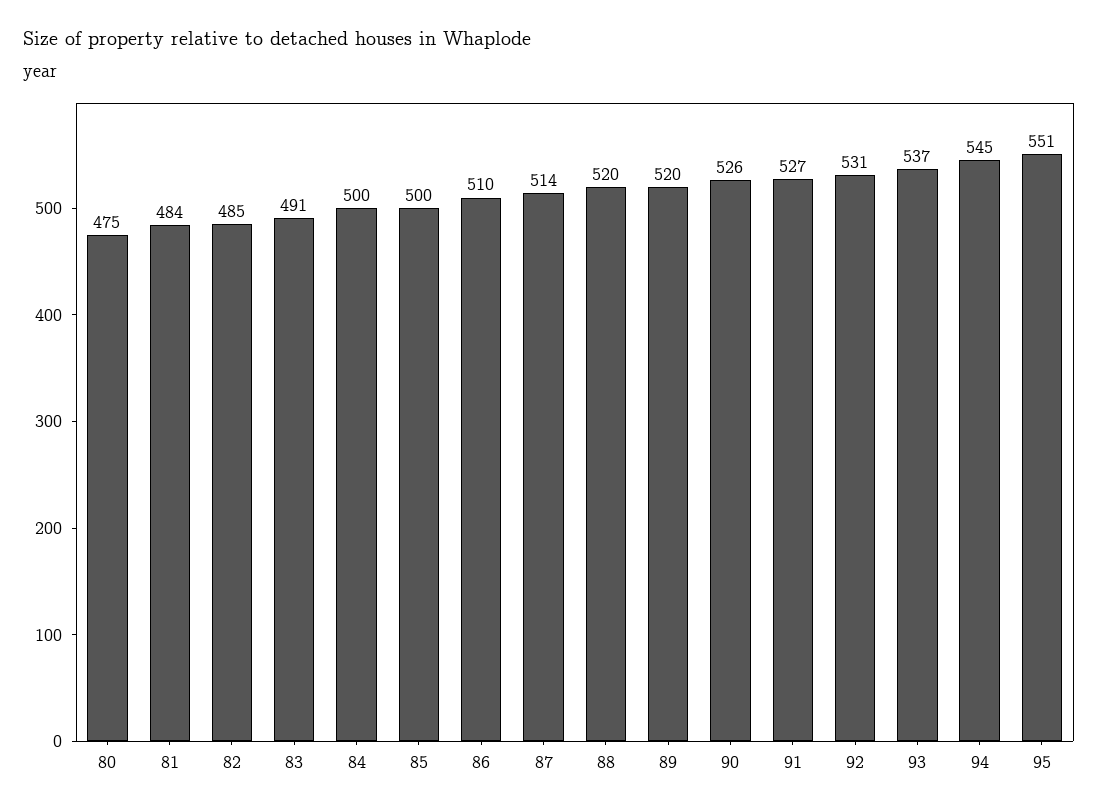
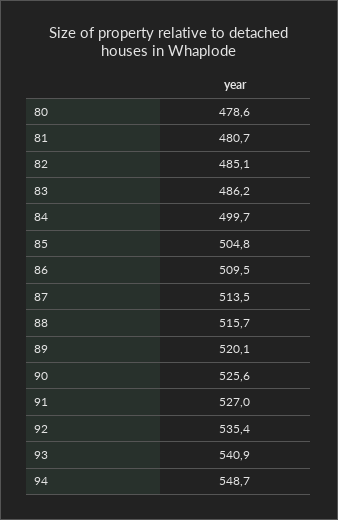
  {
-   "80": 475,
+   "80": 478.6,
-   "81": 484,
+   "81": 480.7,
    "82": 485.1,
-   "83": 491,
+   "83": 486.2,
    "84": 499.7,
-   "85": 500,
+   "85": 504.8,
    "86": 509.5,
    "87": 513.5,
-   "88": 520,
+   "88": 515.7,
    "89": 520.1,
    "90": 525.6,
    "91": 527,
-   "92": 531,
+   "92": 535.4,
-   "93": 537,
+   "93": 540.9,
-   "94": 545,
+   "94": 548.7
-   "95": 551
  }

